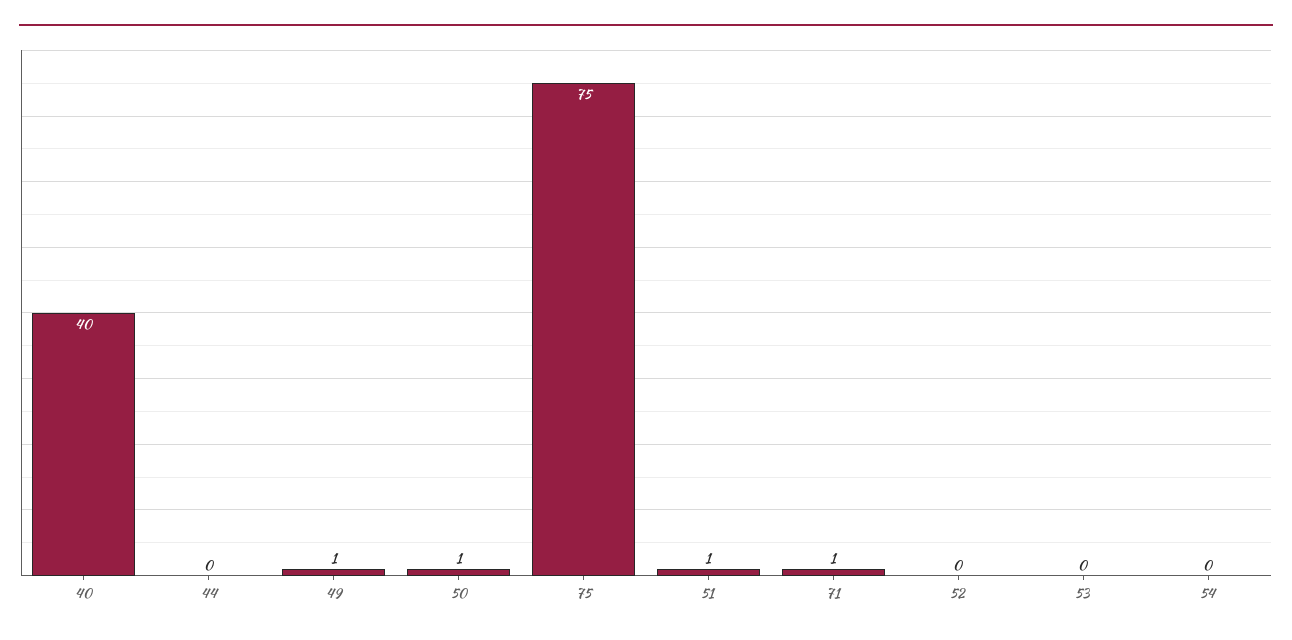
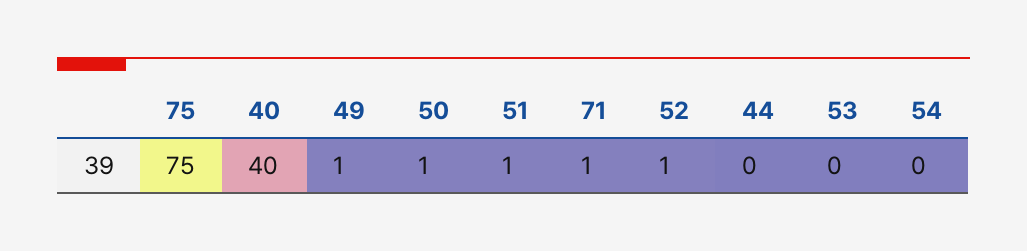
  {
    "40": 40,
    "44": 0,
    "49": 1,
    "50": 1,
    "75": 75,
    "51": 1,
    "71": 1,
-   "52": 0,
+   "52": 1,
    "53": 0,
    "54": 0
  }

